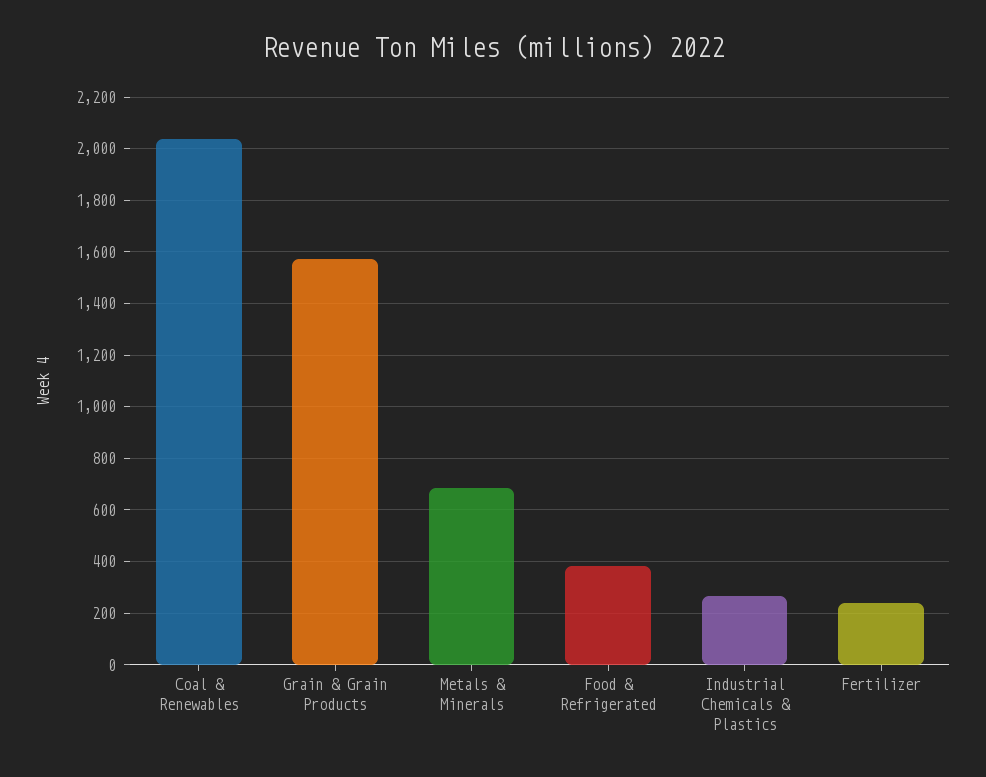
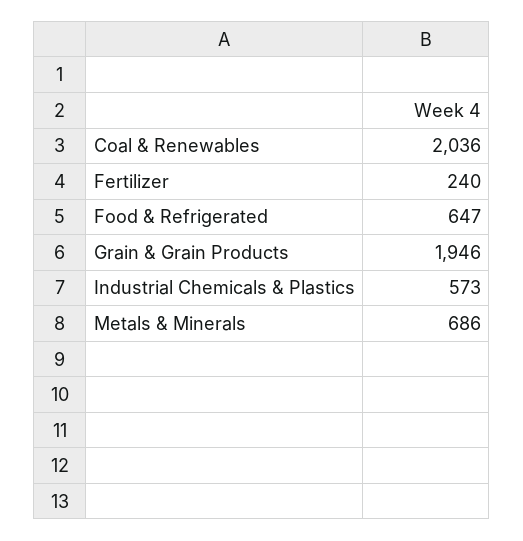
  {
    "Coal & Renewables": 2036,
-   "Grain & Grain Products": 1575,
+   "Grain & Grain Products": 1946,
    "Metals & Minerals": 686,
-   "Food & Refrigerated": 375,
+   "Food & Refrigerated": 647,
-   "Industrial Chemicals & Plastics": 275,
+   "Industrial Chemicals & Plastics": 573,
    "Fertilizer": 240
  }

